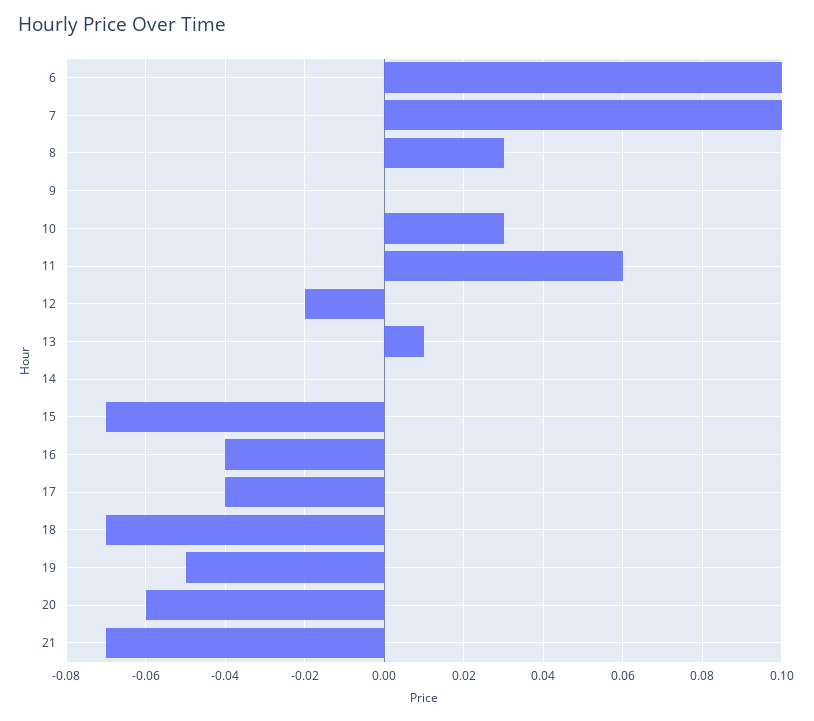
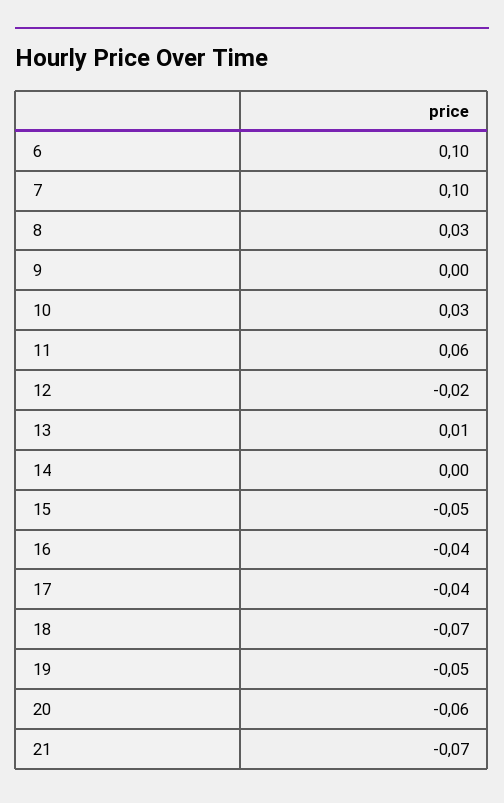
  {
    "6": 0.1,
    "7": 0.1,
    "8": 0.03,
    "9": 0,
    "10": 0.03,
    "11": 0.06,
    "12": -0.02,
    "13": 0.01,
    "14": 0,
-   "15": -0.07,
+   "15": -0.05,
    "16": -0.04,
    "17": -0.04,
    "18": -0.07,
    "19": -0.05,
    "20": -0.06,
    "21": -0.07
  }

